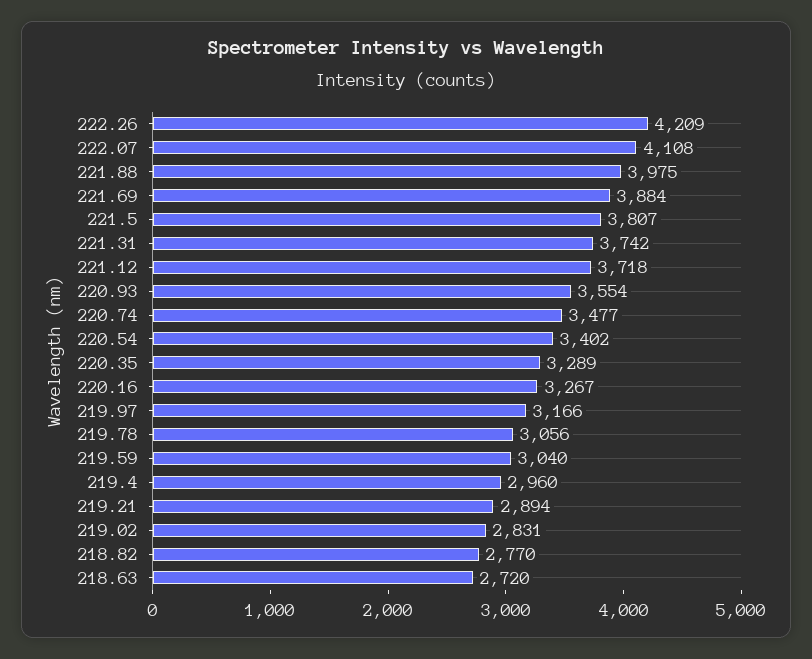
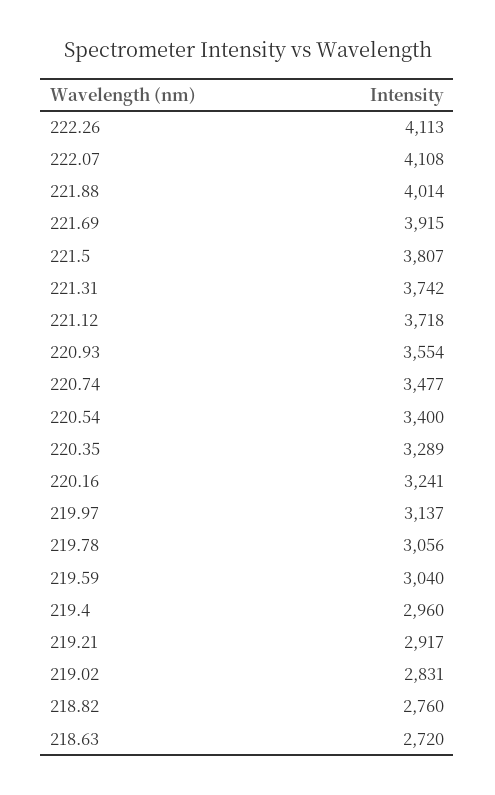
  {
-   "222.26": 4209,
+   "222.26": 4113,
    "222.07": 4108,
-   "221.88": 3975,
+   "221.88": 4014,
-   "221.69": 3884,
+   "221.69": 3915,
    "221.5": 3807,
    "221.31": 3742,
    "221.12": 3718,
    "220.93": 3554,
    "220.74": 3477,
-   "220.54": 3402,
+   "220.54": 3400,
    "220.35": 3289,
-   "220.16": 3267,
+   "220.16": 3241,
-   "219.97": 3166,
+   "219.97": 3137,
    "219.78": 3056,
    "219.59": 3040,
    "219.4": 2960,
-   "219.21": 2894,
+   "219.21": 2917,
    "219.02": 2831,
-   "218.82": 2770,
+   "218.82": 2760,
    "218.63": 2720
  }

